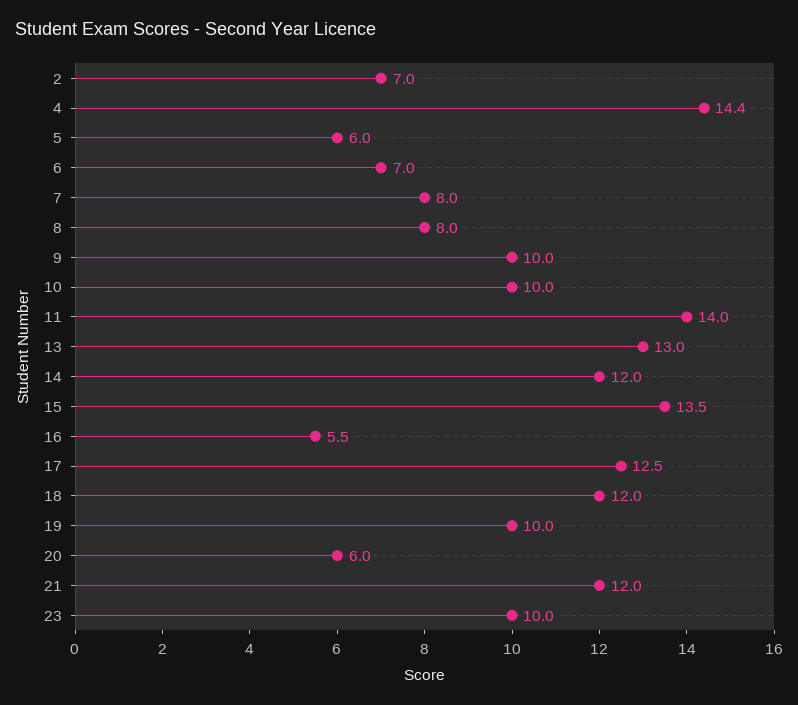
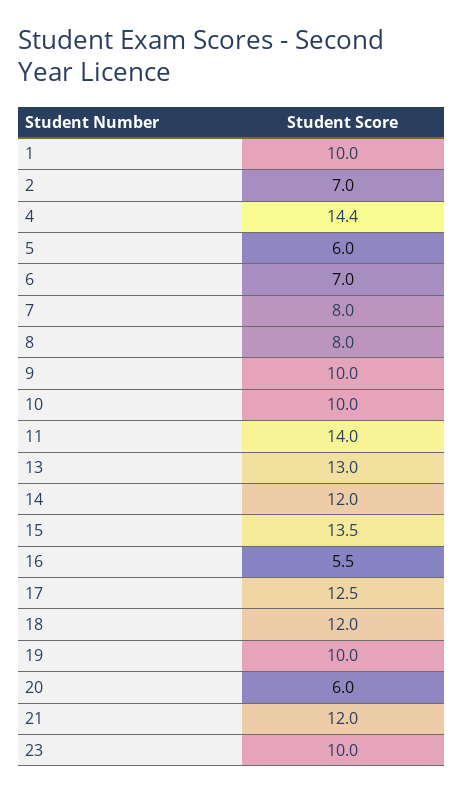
  {
    "2": 7,
    "4": 14.4,
    "5": 6,
    "6": 7,
    "7": 8,
    "8": 8,
    "9": 10,
    "10": 10,
    "11": 14,
    "13": 13,
    "14": 12,
    "15": 13.5,
    "16": 5.5,
    "17": 12.5,
    "18": 12,
    "19": 10,
    "20": 6,
    "21": 12,
-   "23": 10
+   "23": 10,
+   "1": 10
  }

